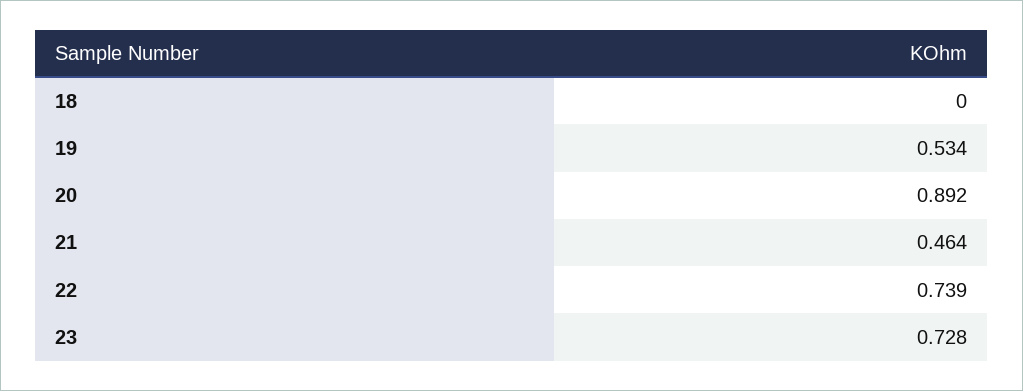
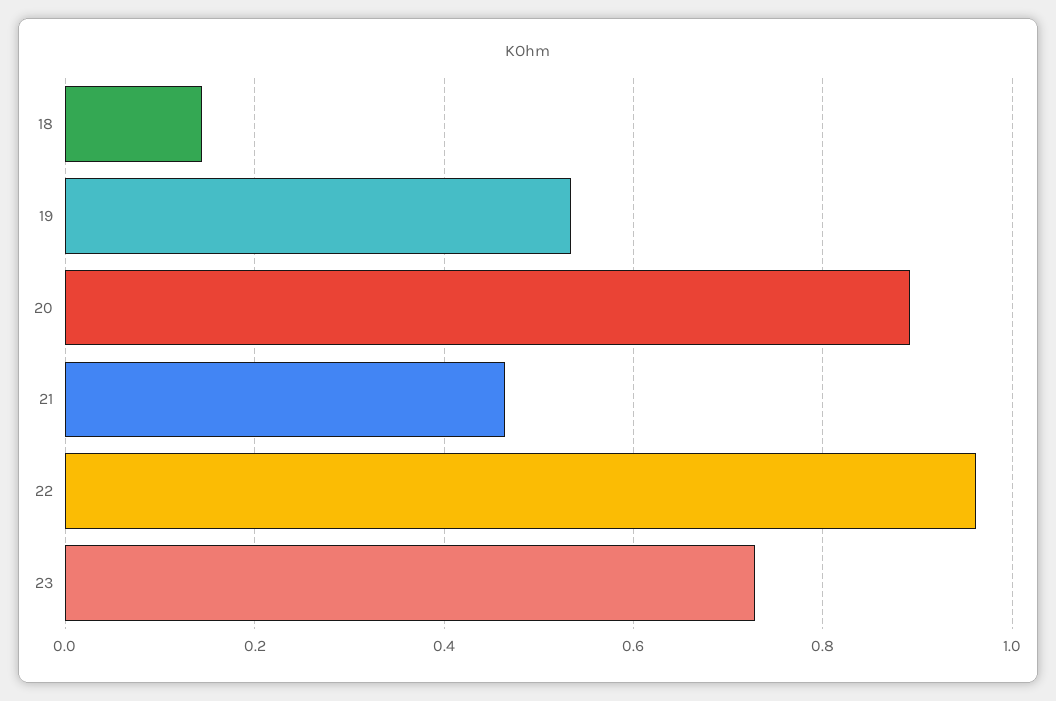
  {
-   "18": 0,
+   "18": 0.14,
    "19": 0.534,
    "20": 0.892,
    "21": 0.464,
-   "22": 0.739,
+   "22": 0.96,
    "23": 0.728
  }

